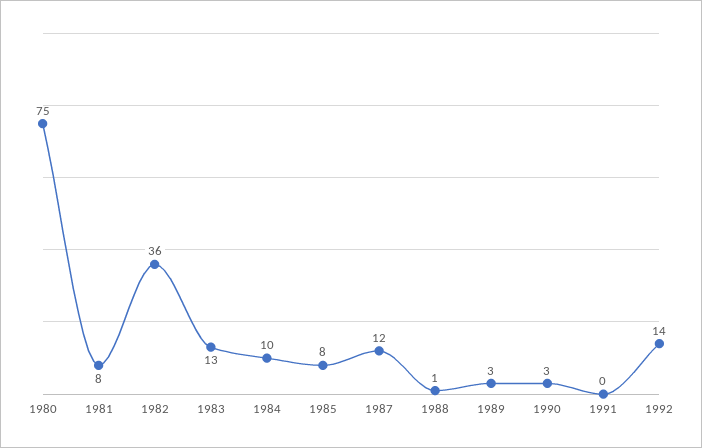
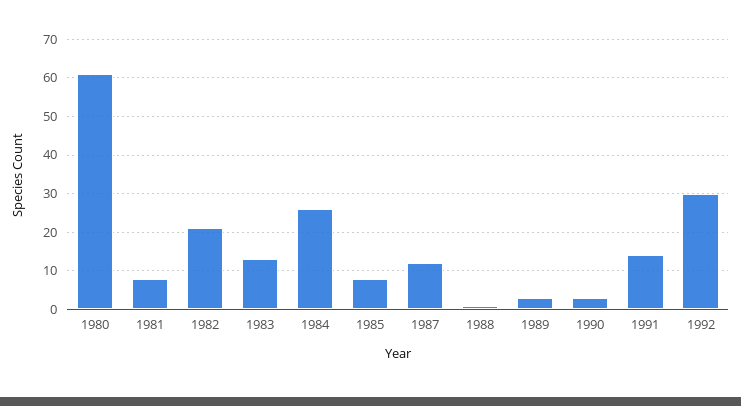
  {
-   "1980": 75,
+   "1980": 60,
    "1981": 8,
-   "1982": 36,
+   "1982": 20,
    "1983": 13,
-   "1984": 10,
+   "1984": 25,
    "1985": 8,
    "1987": 12,
    "1988": 1,
    "1989": 3,
    "1990": 3,
-   "1991": 0,
+   "1991": 15,
-   "1992": 14
+   "1992": 30
  }

